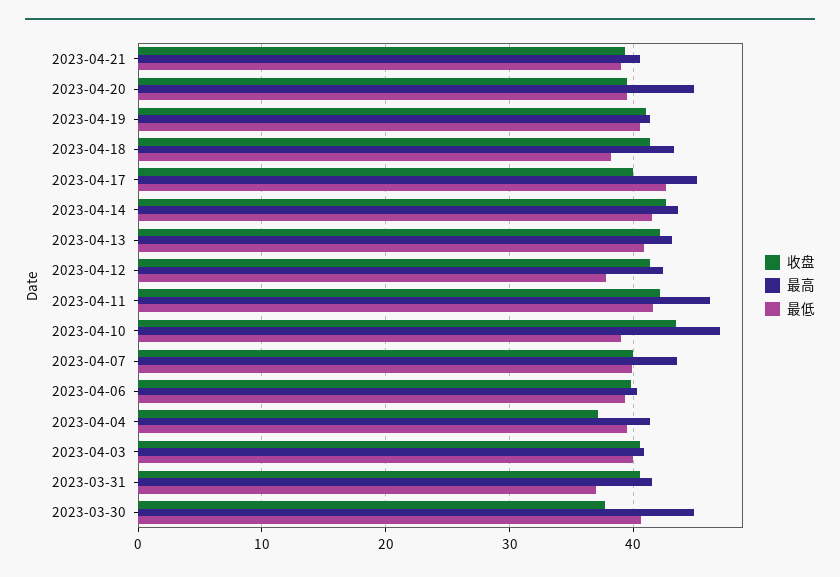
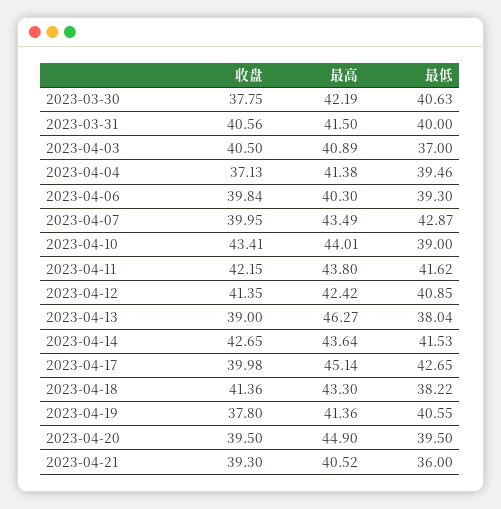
  {
    "收盘": {
      "2023-04-21": 39.3,
      "2023-04-20": 39.5,
-     "2023-04-19": 41,
+     "2023-04-19": 37.8,
      "2023-04-18": 41.36,
      "2023-04-17": 39.98,
      "2023-04-14": 42.65,
-     "2023-04-13": 42,
+     "2023-04-13": 39,
      "2023-04-12": 41.35,
      "2023-04-11": 42.15,
      "2023-04-10": 43.41,
      "2023-04-07": 39.95,
      "2023-04-06": 39.84,
      "2023-04-04": 37.13,
      "2023-04-03": 40.5,
      "2023-03-31": 40.56,
      "2023-03-30": 37.75
    },
    "最高": {
      "2023-04-21": 40.52,
      "2023-04-20": 44.9,
      "2023-04-19": 41.36,
      "2023-04-18": 43.3,
      "2023-04-17": 45.14,
      "2023-04-14": 43.64,
-     "2023-04-13": 43,
+     "2023-04-13": 46.27,
      "2023-04-12": 42.42,
-     "2023-04-11": 46,
+     "2023-04-11": 43.8,
-     "2023-04-10": 47,
+     "2023-04-10": 44.01,
      "2023-04-07": 43.49,
      "2023-04-06": 40.3,
      "2023-04-04": 41.38,
      "2023-04-03": 40.89,
      "2023-03-31": 41.5,
-     "2023-03-30": 45
+     "2023-03-30": 42.19
    },
    "最低": {
-     "2023-04-21": 39,
+     "2023-04-21": 36,
      "2023-04-20": 39.5,
      "2023-04-19": 40.55,
      "2023-04-18": 38.22,
      "2023-04-17": 42.65,
      "2023-04-14": 41.53,
-     "2023-04-13": 41,
+     "2023-04-13": 38.04,
-     "2023-04-12": 38,
+     "2023-04-12": 40.85,
      "2023-04-11": 41.62,
      "2023-04-10": 39,
-     "2023-04-07": 40,
+     "2023-04-07": 42.87,
      "2023-04-06": 39.3,
      "2023-04-04": 39.46,
-     "2023-04-03": 40,
+     "2023-04-03": 37,
-     "2023-03-31": 37,
+     "2023-03-31": 40,
      "2023-03-30": 40.63
    }
  }

